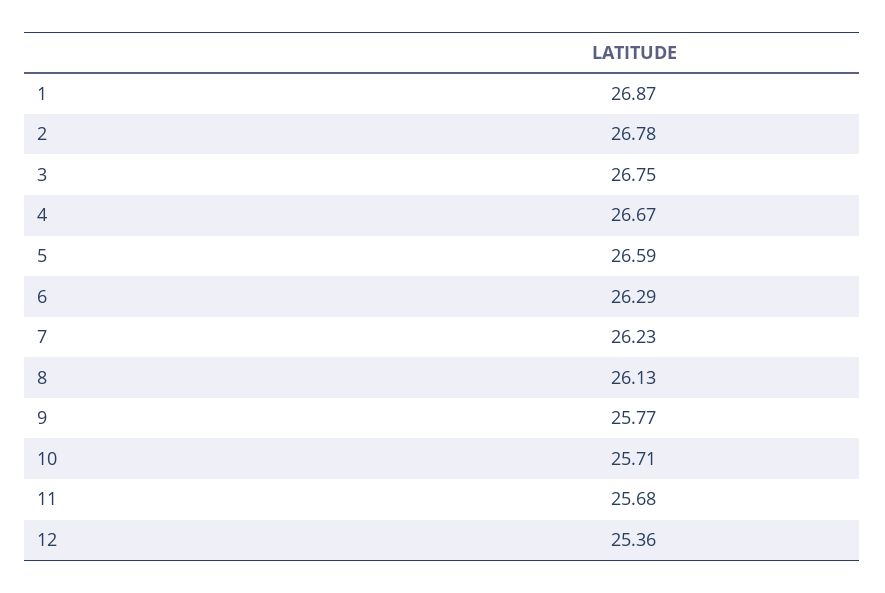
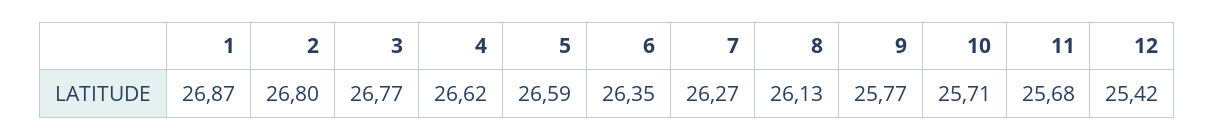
  {
    "1": 26.87,
-   "2": 26.78,
+   "2": 26.8,
-   "3": 26.75,
+   "3": 26.77,
-   "4": 26.67,
+   "4": 26.62,
    "5": 26.59,
-   "6": 26.29,
+   "6": 26.35,
-   "7": 26.23,
+   "7": 26.27,
    "8": 26.13,
    "9": 25.77,
    "10": 25.71,
    "11": 25.68,
-   "12": 25.36
+   "12": 25.42
  }

